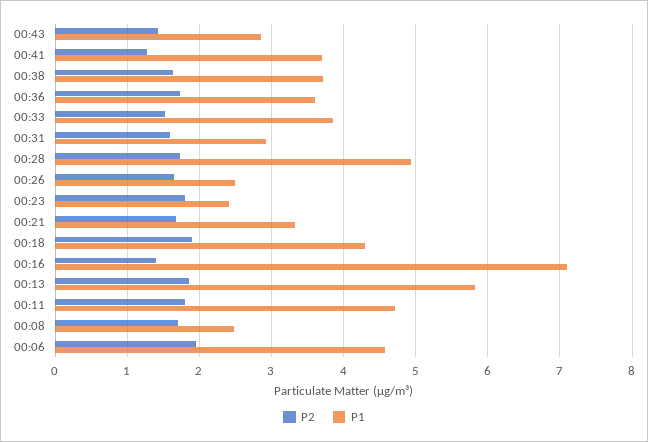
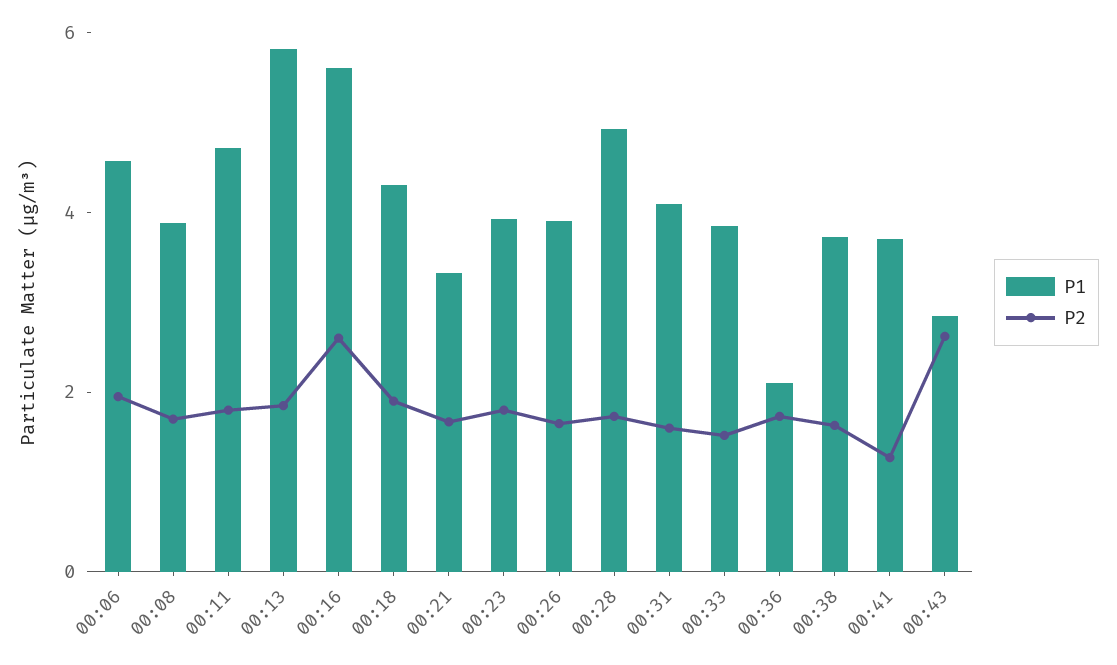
  {
    "P2": {
-     "00:43": 1.4,
+     "00:43": 2.5,
      "00:41": 1.3,
      "00:38": 1.6,
      "00:36": 1.7,
      "00:33": 1.5,
      "00:31": 1.6,
      "00:28": 1.7,
      "00:26": 1.7,
      "00:23": 1.8,
      "00:21": 1.7,
      "00:18": 1.9,
-     "00:16": 1.4,
+     "00:16": 2.5,
      "00:13": 1.9,
      "00:11": 1.8,
      "00:08": 1.7,
      "00:06": 2
    },
    "P1": {
      "00:43": 2.9,
      "00:41": 3.7,
      "00:38": 3.7,
-     "00:36": 3.6,
+     "00:36": 2,
      "00:33": 3.9,
-     "00:31": 2.9,
+     "00:31": 4,
      "00:28": 4.9,
-     "00:26": 2.5,
+     "00:26": 4,
-     "00:23": 2.4,
+     "00:23": 4,
      "00:21": 3.3,
      "00:18": 4.3,
-     "00:16": 7.1,
+     "00:16": 5.5,
      "00:13": 5.8,
      "00:11": 4.7,
-     "00:08": 2.5,
+     "00:08": 4,
      "00:06": 4.6
    }
  }

